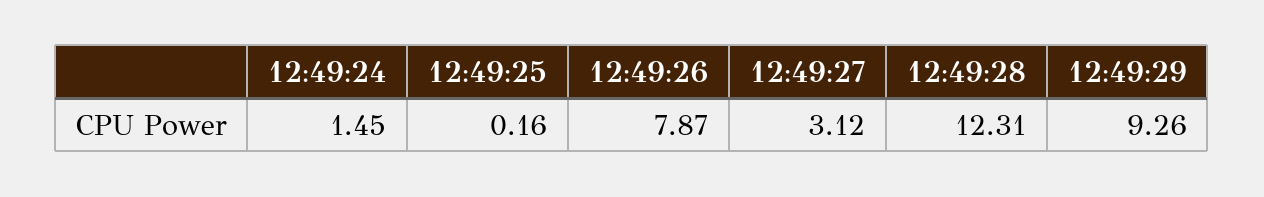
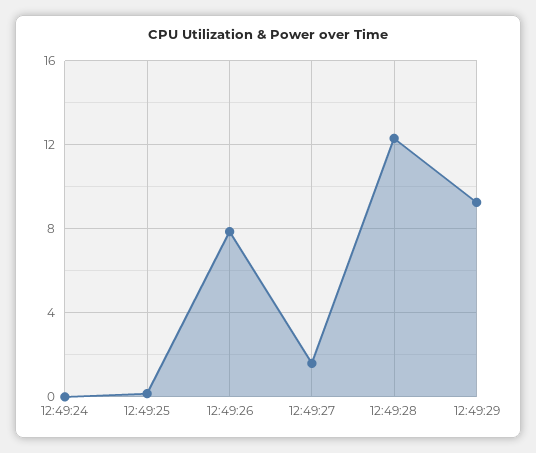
  {
-   "12:49:24": 1.45,
+   "12:49:24": 0,
    "12:49:25": 0.16,
    "12:49:26": 7.87,
-   "12:49:27": 3.12,
+   "12:49:27": 1.5,
    "12:49:28": 12.31,
    "12:49:29": 9.26
  }

